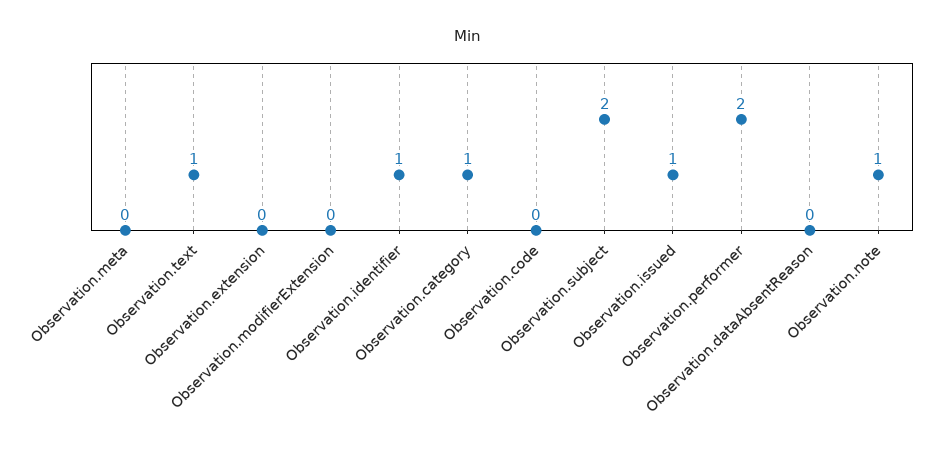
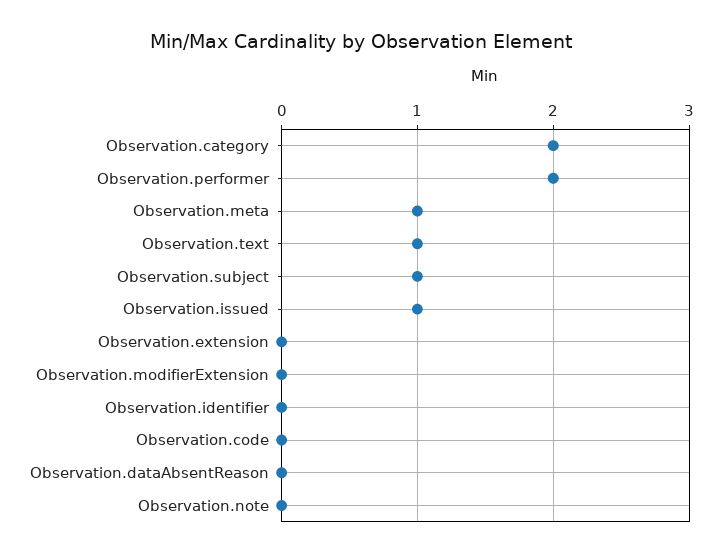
  {
-   "Observation.meta": 0,
+   "Observation.meta": 1,
    "Observation.text": 1,
    "Observation.extension": 0,
    "Observation.modifierExtension": 0,
-   "Observation.identifier": 1,
+   "Observation.identifier": 0,
-   "Observation.category": 1,
+   "Observation.category": 2,
    "Observation.code": 0,
-   "Observation.subject": 2,
+   "Observation.subject": 1,
    "Observation.issued": 1,
    "Observation.performer": 2,
    "Observation.dataAbsentReason": 0,
-   "Observation.note": 1
+   "Observation.note": 0
  }

